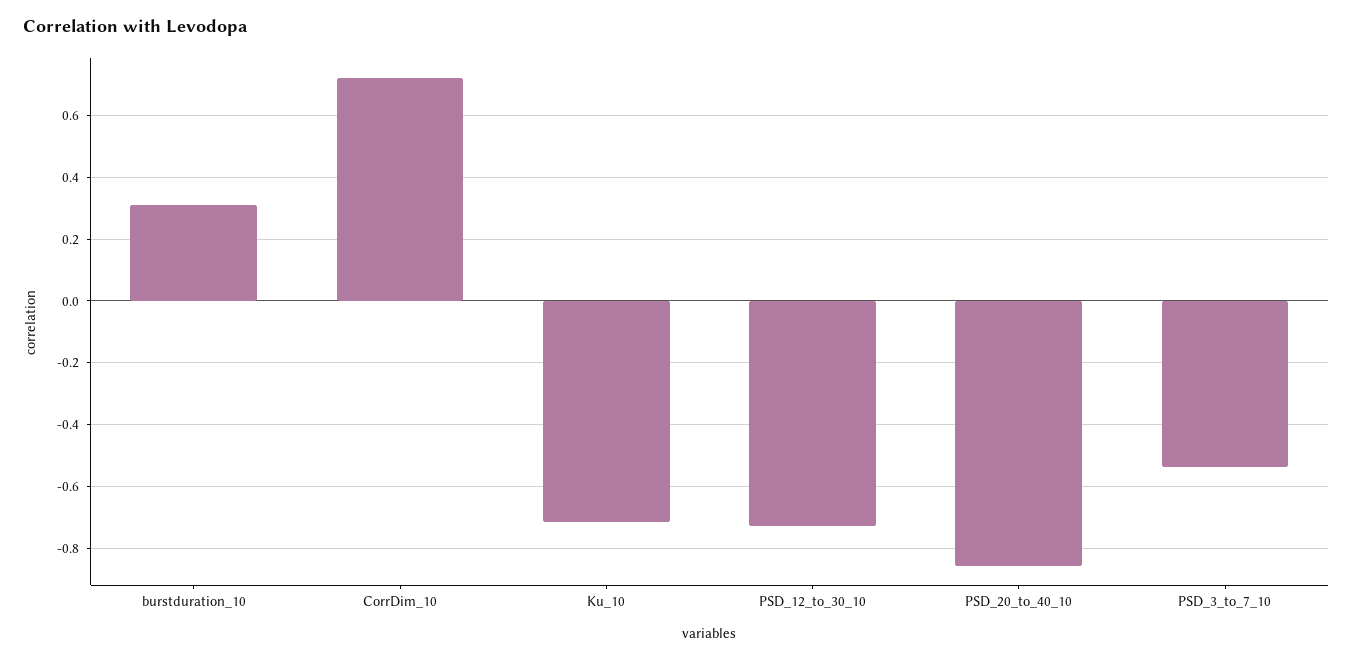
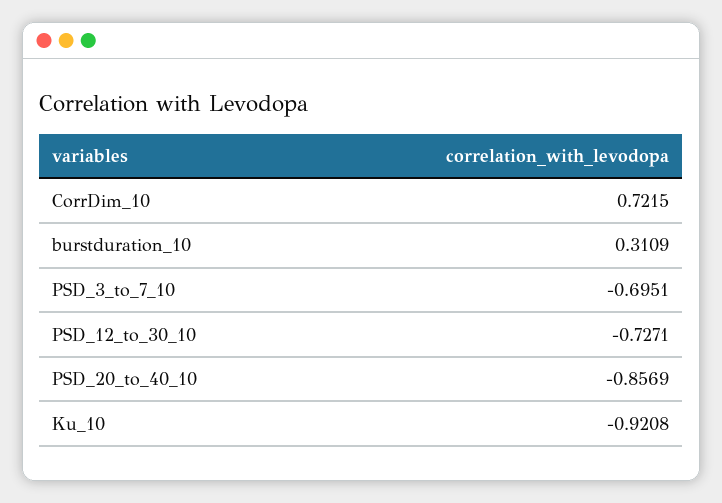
  {
    "burstduration_10": 0.3109,
    "CorrDim_10": 0.7215,
-   "Ku_10": -0.72,
+   "Ku_10": -0.9208,
    "PSD_12_to_30_10": -0.7271,
    "PSD_20_to_40_10": -0.8569,
-   "PSD_3_to_7_10": -0.54
+   "PSD_3_to_7_10": -0.6951
  }

